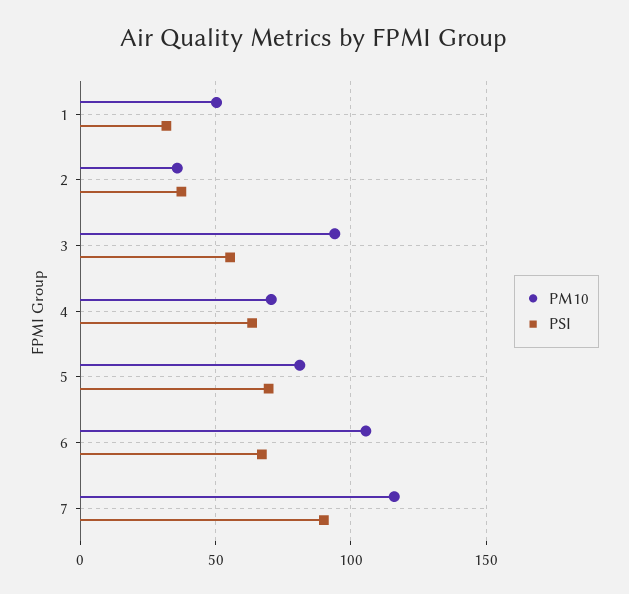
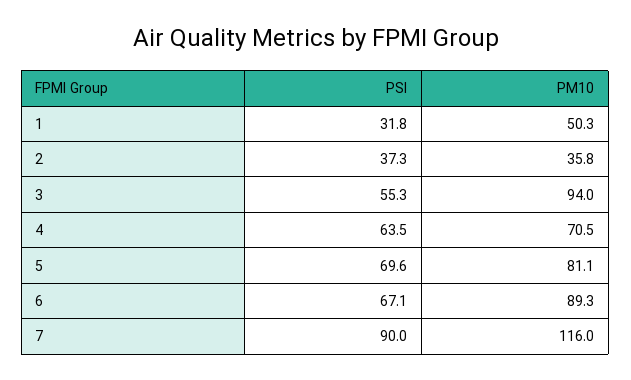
  {
    "PM10": {
      "1": 50.3,
      "2": 35.8,
      "3": 94,
      "4": 70.5,
      "5": 81.1,
-     "6": 105,
+     "6": 89.3,
      "7": 116
    },
    "PSI": {
      "1": 31.8,
      "2": 37.3,
      "3": 55.3,
      "4": 63.5,
      "5": 69.6,
      "6": 67.1,
      "7": 90
    }
  }

